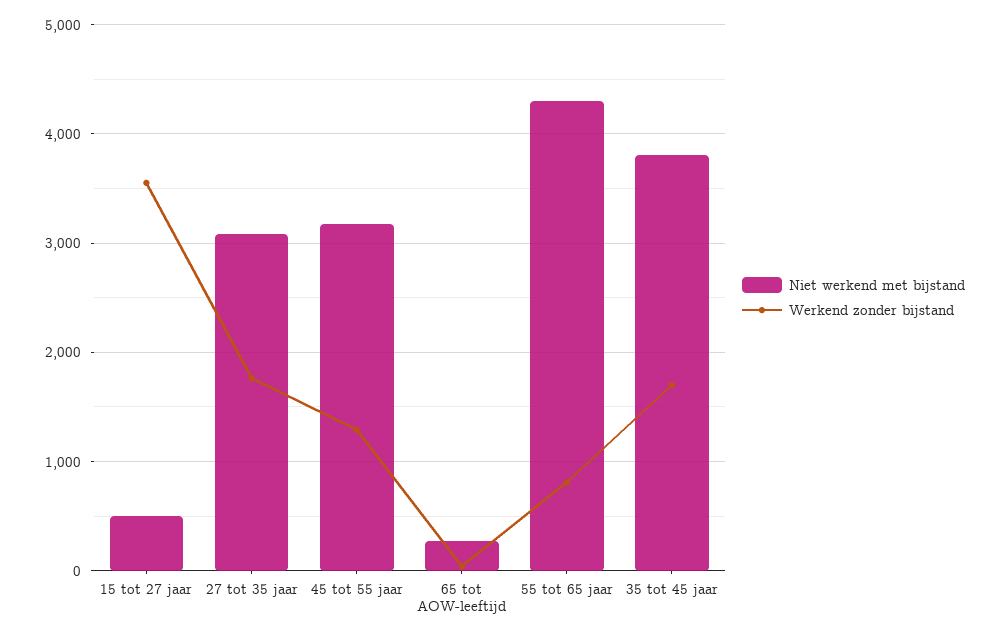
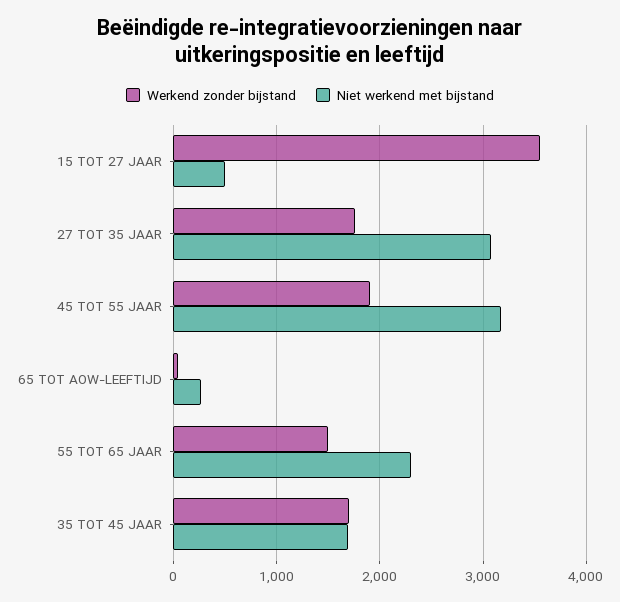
  {
    "Niet werkend met bijstand": {
      "15 tot 27 jaar": 500,
      "27 tot 35 jaar": 3100,
      "45 tot 55 jaar": 3200,
      "65 tot AOW-leeftijd": 300,
-     "55 tot 65 jaar": 4300,
+     "55 tot 65 jaar": 2300,
-     "35 tot 45 jaar": 3800
+     "35 tot 45 jaar": 1700
    },
    "Werkend zonder bijstand": {
      "15 tot 27 jaar": 3600,
      "27 tot 35 jaar": 1800,
-     "45 tot 55 jaar": 1300,
+     "45 tot 55 jaar": 1900,
      "65 tot AOW-leeftijd": 0,
-     "55 tot 65 jaar": 800,
+     "55 tot 65 jaar": 1500,
      "35 tot 45 jaar": 1700
    }
  }

